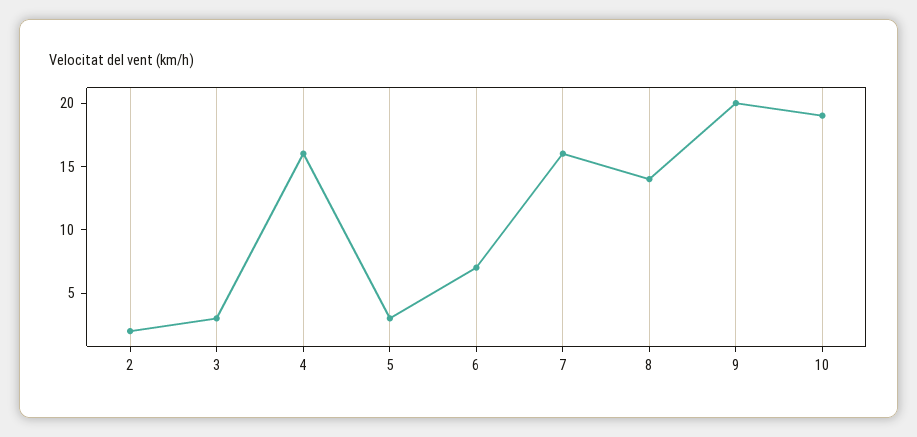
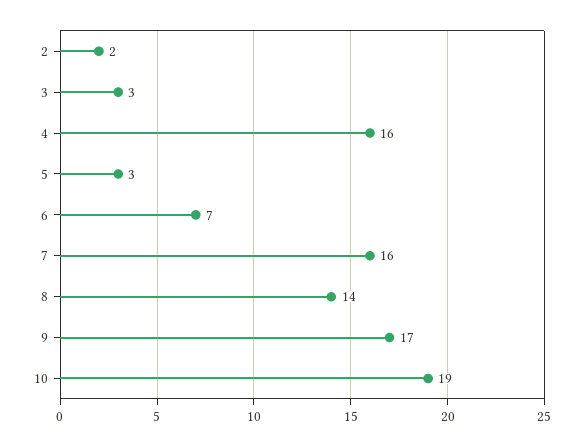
  {
    "2": 2,
    "3": 3,
    "4": 16,
    "5": 3,
    "6": 7,
    "7": 16,
    "8": 14,
-   "9": 20,
+   "9": 17,
    "10": 19
  }

